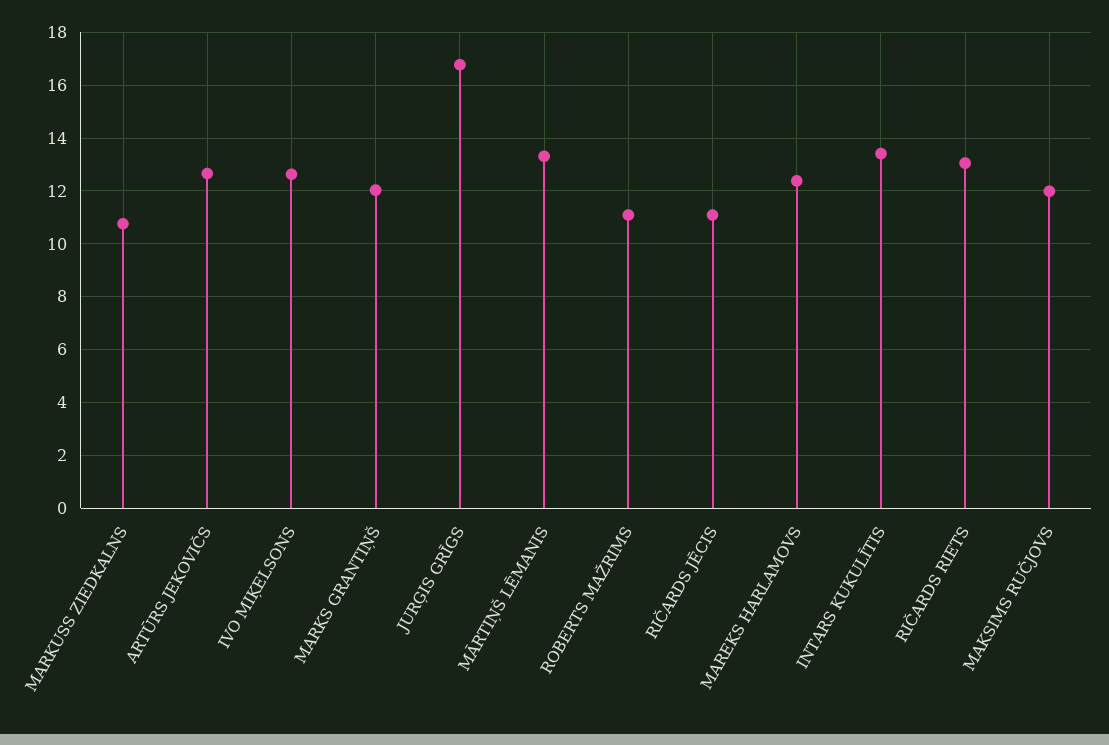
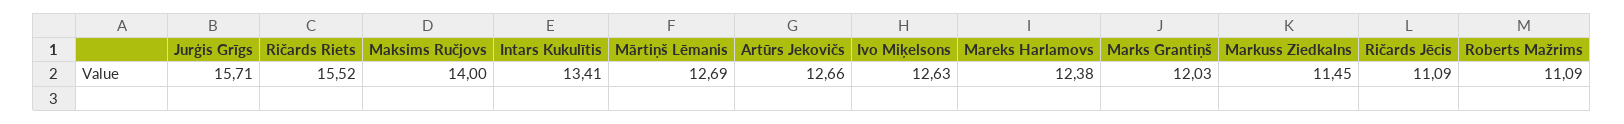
  {
-   "MARKUSS ZIEDKALNS": 10.75,
+   "MARKUSS ZIEDKALNS": 11.45,
    "ARTŪRS JEKOVIČS": 12.66,
    "IVO MIĶELSONS": 12.63,
    "MARKS GRANTIŅŠ": 12.03,
-   "JURĢIS GRĪGS": 16.75,
+   "JURĢIS GRĪGS": 15.71,
-   "MĀRTIŅŠ LĒMANIS": 13.25,
+   "MĀRTIŅŠ LĒMANIS": 12.69,
    "ROBERTS MAŽRIMS": 11.09,
    "RIČARDS JĒCIS": 11.09,
    "MAREKS HARLAMOVS": 12.38,
    "INTARS KUKULĪTIS": 13.41,
-   "RIČARDS RIETS": 13,
+   "RIČARDS RIETS": 15.52,
-   "MAKSIMS RUČJOVS": 12
+   "MAKSIMS RUČJOVS": 14
  }

